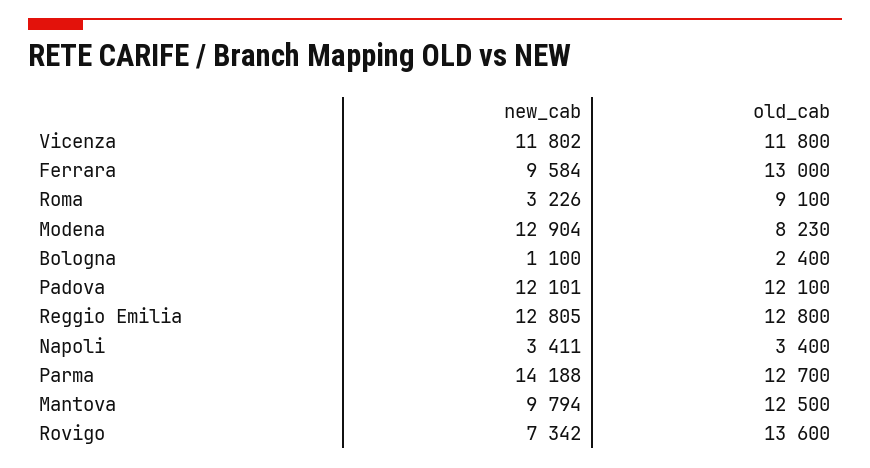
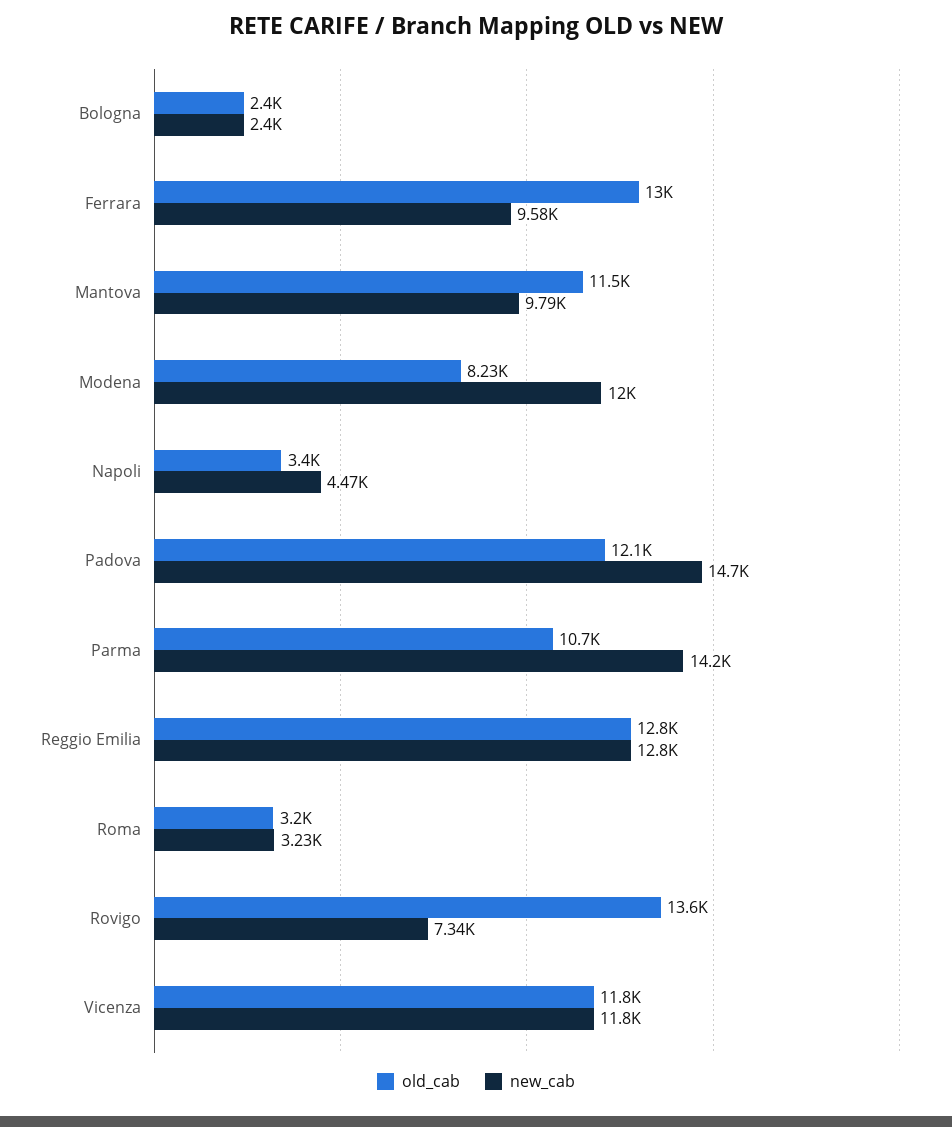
  {
    "new_cab": {
      "Vicenza": 11802,
      "Ferrara": 9584,
      "Roma": 3226,
-     "Modena": 12904,
+     "Modena": 12000,
-     "Bologna": 1100,
+     "Bologna": 2400,
-     "Padova": 12101,
+     "Padova": 14700,
      "Reggio Emilia": 12805,
-     "Napoli": 3411,
+     "Napoli": 4470,
      "Parma": 14188,
      "Mantova": 9794,
      "Rovigo": 7342
    },
    "old_cab": {
      "Vicenza": 11800,
      "Ferrara": 13000,
-     "Roma": 9100,
+     "Roma": 3200,
      "Modena": 8230,
      "Bologna": 2400,
      "Padova": 12100,
      "Reggio Emilia": 12800,
      "Napoli": 3400,
-     "Parma": 12700,
+     "Parma": 10700,
-     "Mantova": 12500,
+     "Mantova": 11500,
      "Rovigo": 13600
    }
  }

